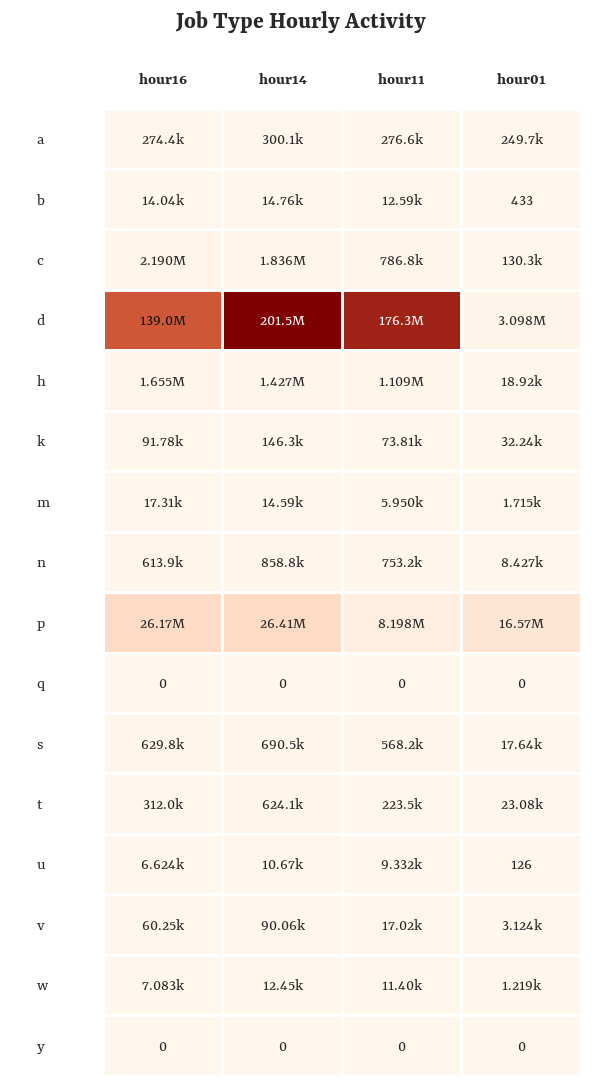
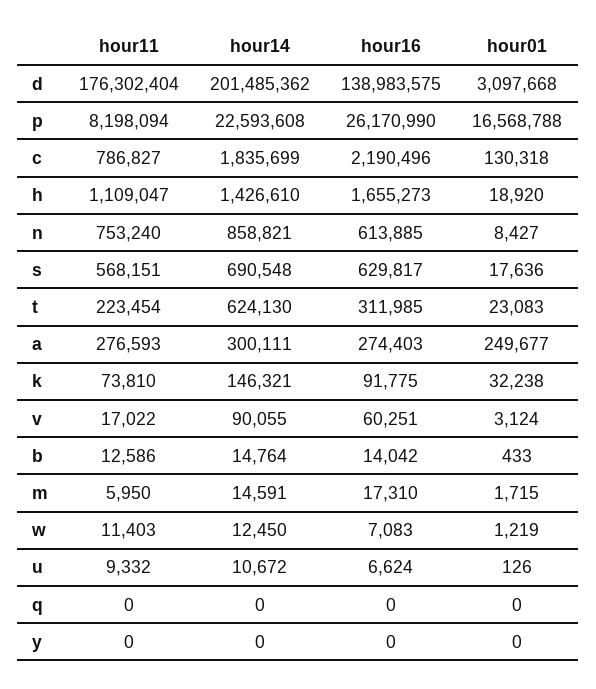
  {
    "hour16": {
      "a": 274403,
      "b": 14042,
      "c": 2190496,
      "d": 138983575,
      "h": 1655273,
      "k": 91775,
      "m": 17310,
      "n": 613885,
      "p": 26170990,
      "q": 0,
      "s": 629817,
      "t": 311985,
      "u": 6624,
      "v": 60251,
      "w": 7083,
      "y": 0
    },
    "hour14": {
      "a": 300111,
      "b": 14764,
      "c": 1835699,
      "d": 201485362,
      "h": 1426610,
      "k": 146321,
      "m": 14591,
      "n": 858821,
-     "p": 26410000,
+     "p": 22593608,
      "q": 0,
      "s": 690548,
      "t": 624130,
      "u": 10672,
      "v": 90055,
      "w": 12450,
      "y": 0
    },
    "hour11": {
      "a": 276593,
      "b": 12586,
      "c": 786827,
      "d": 176302404,
      "h": 1109047,
      "k": 73810,
      "m": 5950,
      "n": 753240,
      "p": 8198094,
      "q": 0,
      "s": 568151,
      "t": 223454,
      "u": 9332,
      "v": 17022,
      "w": 11403,
      "y": 0
    },
    "hour01": {
      "a": 249677,
      "b": 433,
      "c": 130318,
      "d": 3097668,
      "h": 18920,
      "k": 32238,
      "m": 1715,
      "n": 8427,
      "p": 16568788,
      "q": 0,
      "s": 17636,
      "t": 23083,
      "u": 126,
      "v": 3124,
      "w": 1219,
      "y": 0
    }
  }

